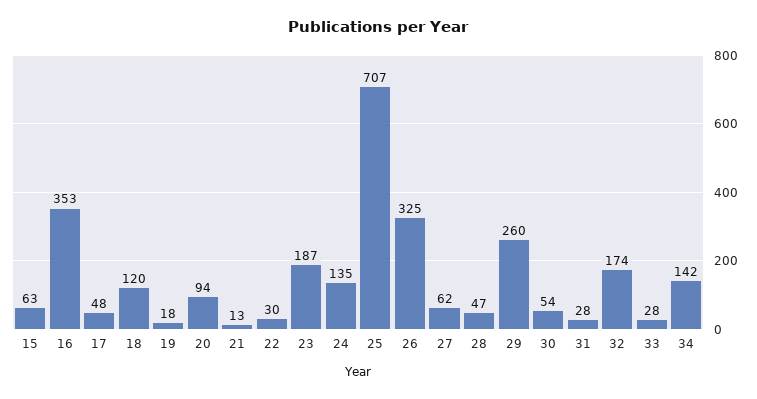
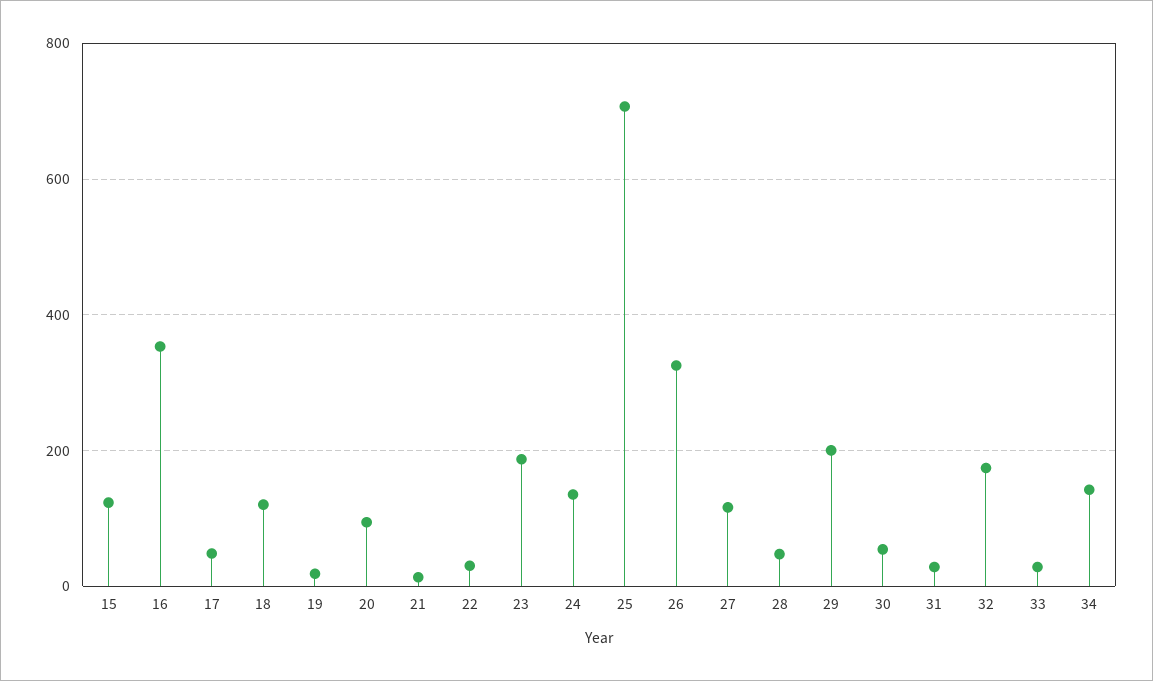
  {
-   "15": 63,
+   "15": 120,
    "16": 353,
    "17": 48,
    "18": 120,
    "19": 18,
    "20": 94,
    "21": 13,
    "22": 30,
    "23": 187,
    "24": 135,
    "25": 707,
    "26": 325,
-   "27": 62,
+   "27": 120,
    "28": 47,
-   "29": 260,
+   "29": 200,
    "30": 54,
    "31": 28,
    "32": 174,
    "33": 28,
    "34": 142
  }

